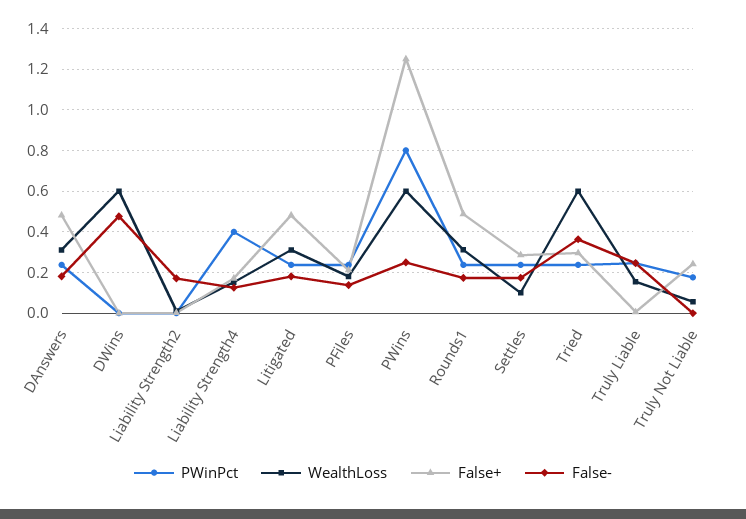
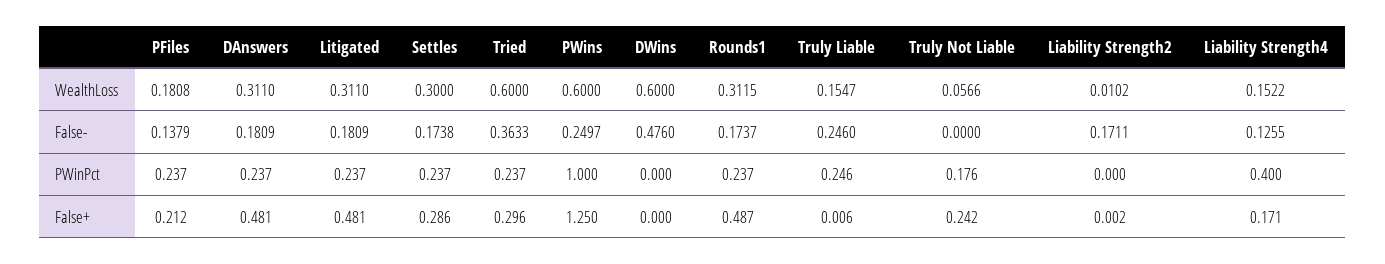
  {
    "PWinPct": {
      "DAnswers": 0.237,
      "DWins": 0,
      "Liability Strength2": 0,
      "Liability Strength4": 0.4,
      "Litigated": 0.237,
      "PFiles": 0.237,
-     "PWins": 0.8,
+     "PWins": 1,
      "Rounds1": 0.237,
      "Settles": 0.237,
      "Tried": 0.237,
      "Truly Liable": 0.246,
      "Truly Not Liable": 0.176
    },
    "WealthLoss": {
      "DAnswers": 0.311,
      "DWins": 0.6,
      "Liability Strength2": 0.0102,
      "Liability Strength4": 0.1522,
      "Litigated": 0.311,
      "PFiles": 0.1808,
      "PWins": 0.6,
      "Rounds1": 0.3115,
-     "Settles": 0.1,
+     "Settles": 0.3,
      "Tried": 0.6,
      "Truly Liable": 0.1547,
      "Truly Not Liable": 0.0566
    },
    "False+": {
      "DAnswers": 0.481,
      "DWins": 0,
      "Liability Strength2": 0.002,
      "Liability Strength4": 0.171,
      "Litigated": 0.481,
      "PFiles": 0.212,
      "PWins": 1.25,
      "Rounds1": 0.487,
      "Settles": 0.286,
      "Tried": 0.296,
      "Truly Liable": 0.006,
      "Truly Not Liable": 0.242
    },
    "False-": {
      "DAnswers": 0.1809,
      "DWins": 0.476,
      "Liability Strength2": 0.1711,
      "Liability Strength4": 0.1255,
      "Litigated": 0.1809,
      "PFiles": 0.1379,
      "PWins": 0.2497,
      "Rounds1": 0.1737,
      "Settles": 0.1738,
      "Tried": 0.3633,
      "Truly Liable": 0.246,
      "Truly Not Liable": 0
    }
  }

